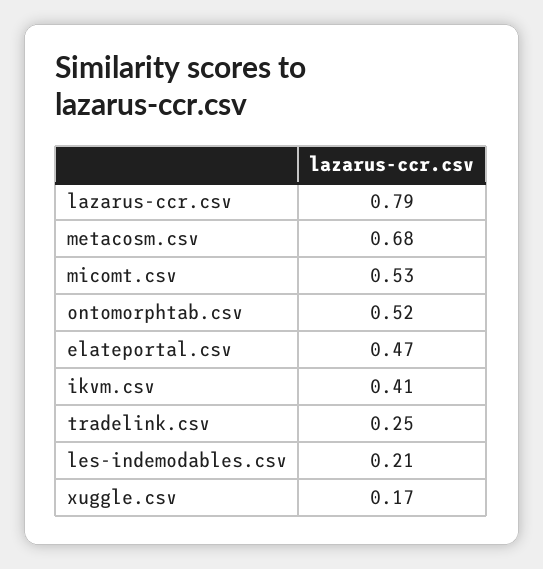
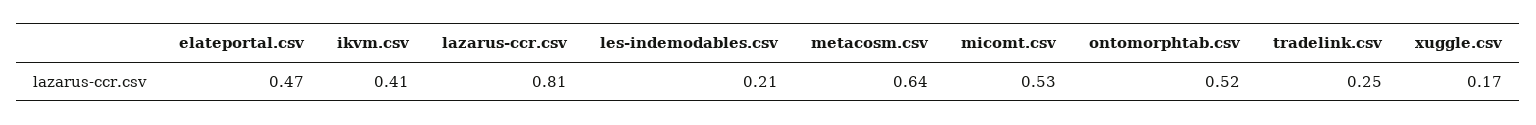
  {
-   "lazarus-ccr.csv": 0.79,
+   "lazarus-ccr.csv": 0.81,
-   "metacosm.csv": 0.68,
+   "metacosm.csv": 0.64,
    "micomt.csv": 0.53,
    "ontomorphtab.csv": 0.52,
    "elateportal.csv": 0.47,
    "ikvm.csv": 0.41,
    "tradelink.csv": 0.25,
    "les-indemodables.csv": 0.21,
    "xuggle.csv": 0.17
  }

